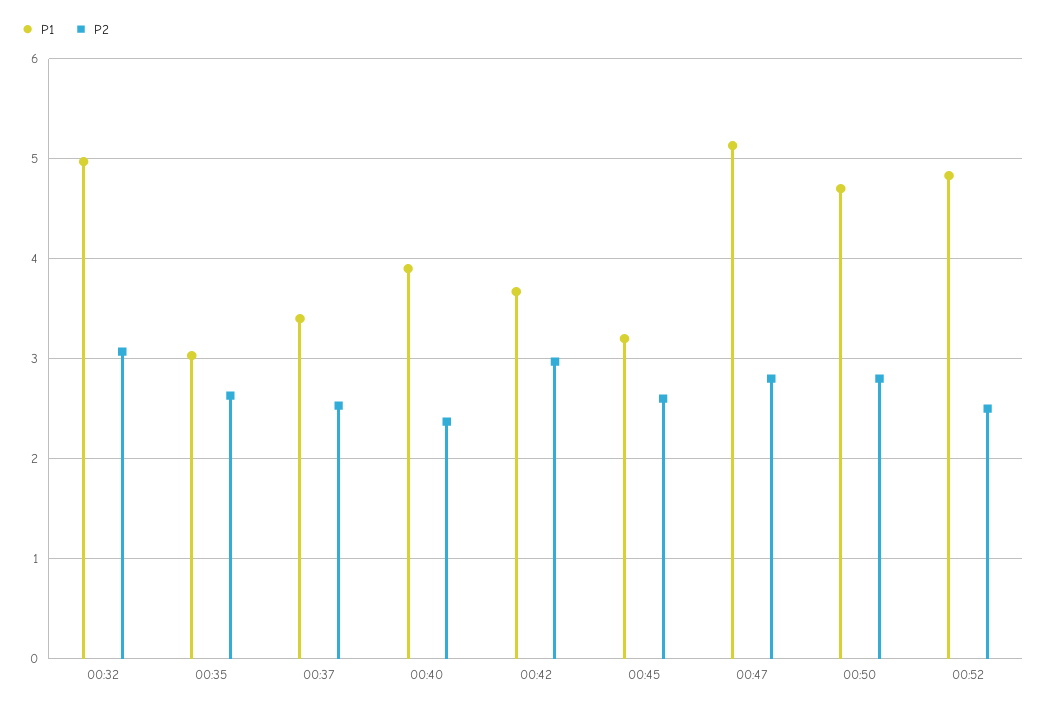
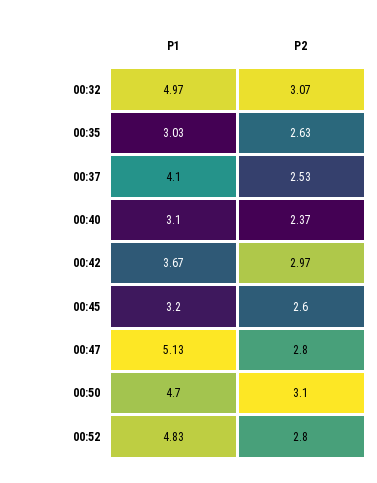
  {
    "P1": {
      "00:32": 4.97,
      "00:35": 3.03,
-     "00:37": 3.4,
+     "00:37": 4.1,
-     "00:40": 3.9,
+     "00:40": 3.1,
      "00:42": 3.67,
      "00:45": 3.2,
      "00:47": 5.13,
      "00:50": 4.7,
      "00:52": 4.83
    },
    "P2": {
      "00:32": 3.07,
      "00:35": 2.63,
      "00:37": 2.53,
      "00:40": 2.37,
      "00:42": 2.97,
      "00:45": 2.6,
      "00:47": 2.8,
-     "00:50": 2.8,
+     "00:50": 3.1,
-     "00:52": 2.5
+     "00:52": 2.8
    }
  }

